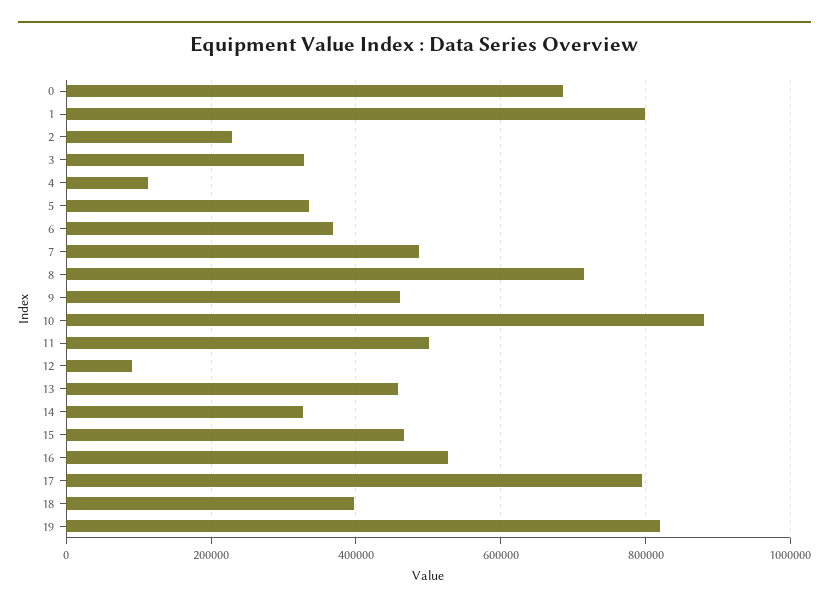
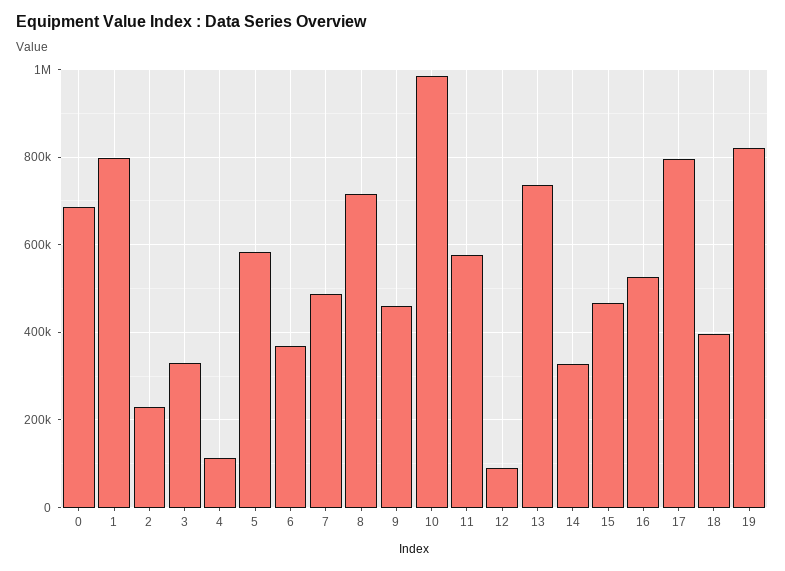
  {
    "0": 680000,
    "1": 800000,
    "2": 220000,
    "3": 320000,
    "4": 120000,
-   "5": 340000,
+   "5": 580000,
    "6": 360000,
    "7": 480000,
    "8": 720000,
    "9": 460000,
-   "10": 880000,
+   "10": 980000,
-   "11": 500000,
+   "11": 580000,
    "12": 100000,
-   "13": 460000,
+   "13": 740000,
    "14": 320000,
    "15": 460000,
    "16": 520000,
    "17": 800000,
    "18": 400000,
    "19": 820000
  }

